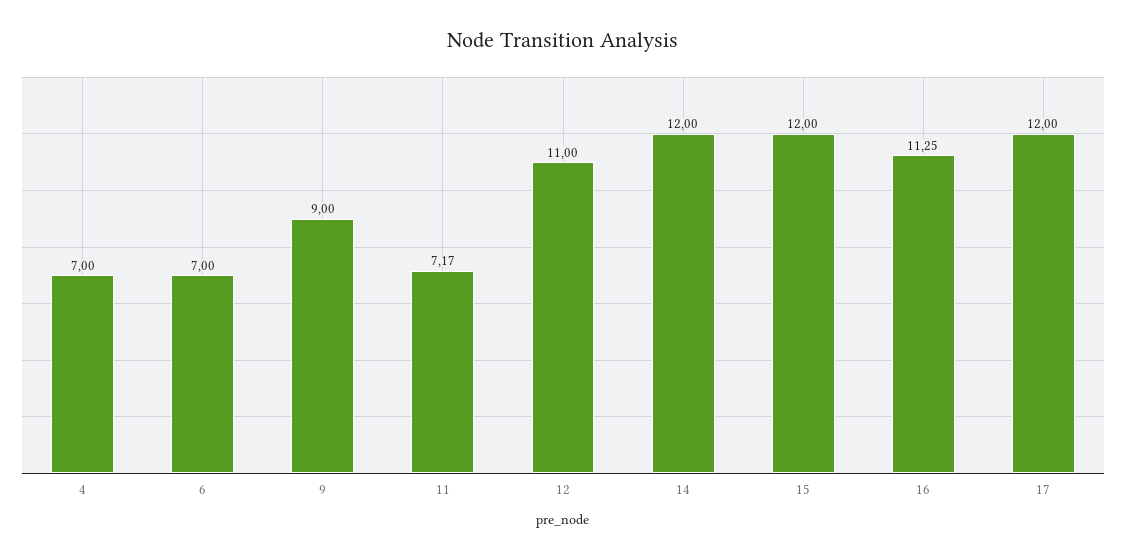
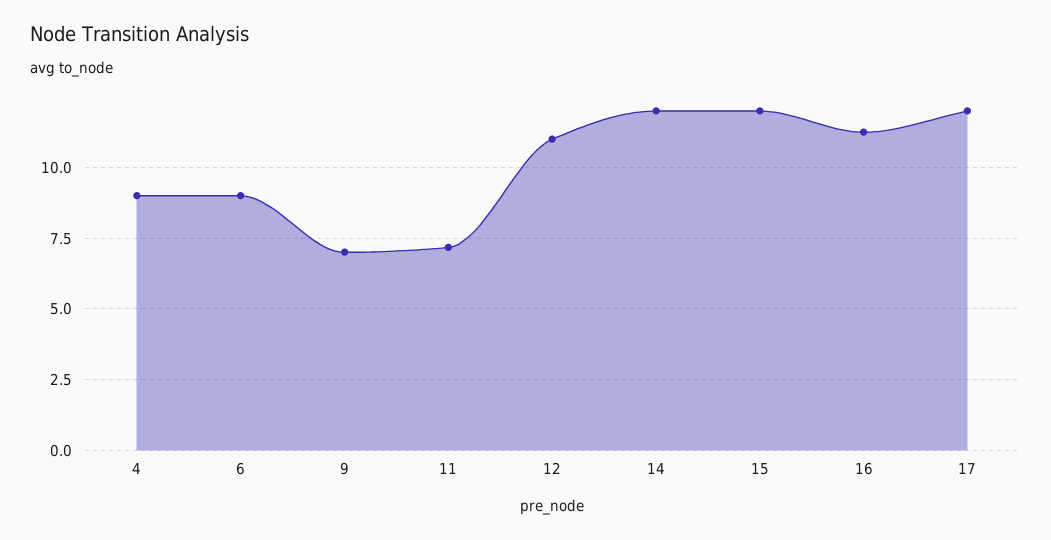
  {
-   "4": 7,
+   "4": 9,
-   "6": 7,
+   "6": 9,
-   "9": 9,
+   "9": 7,
    "11": 7.17,
    "12": 11,
    "14": 12,
    "15": 12,
    "16": 11.25,
    "17": 12
  }

